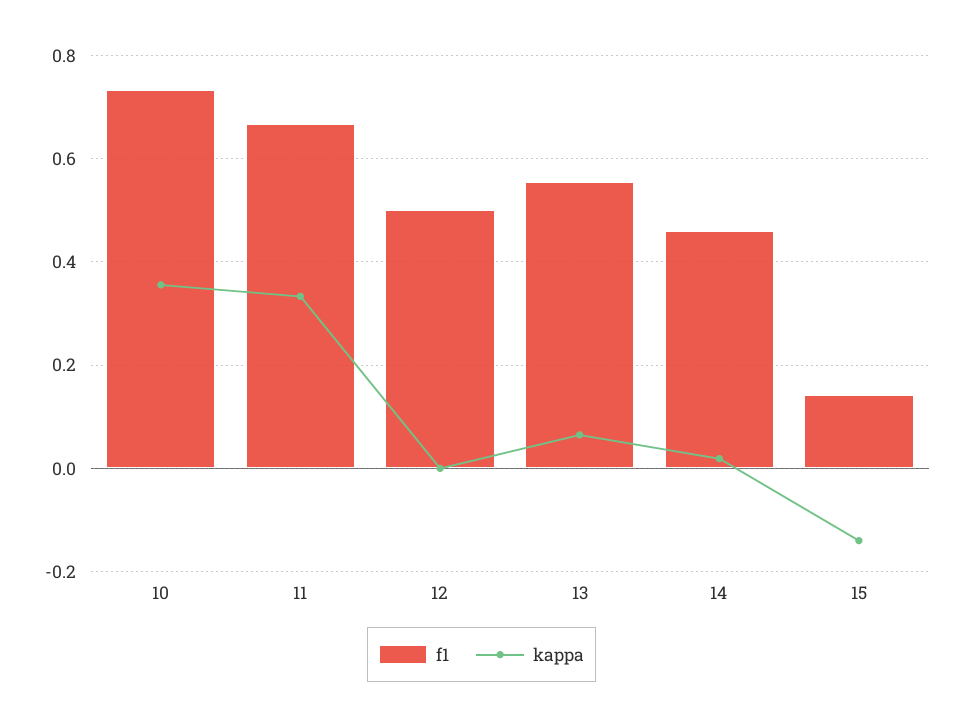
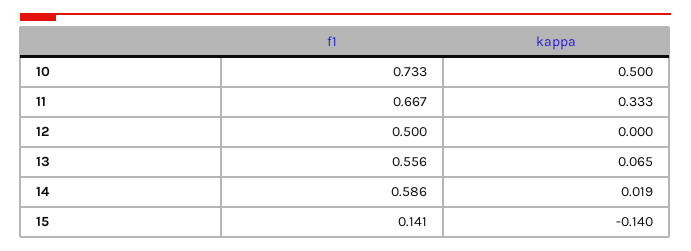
  {
    "f1": {
      "10": 0.733,
      "11": 0.667,
      "12": 0.5,
      "13": 0.556,
-     "14": 0.46,
+     "14": 0.586,
      "15": 0.141
    },
    "kappa": {
-     "10": 0.36,
+     "10": 0.5,
      "11": 0.333,
      "12": 0,
      "13": 0.065,
      "14": 0.019,
      "15": -0.14
    }
  }

